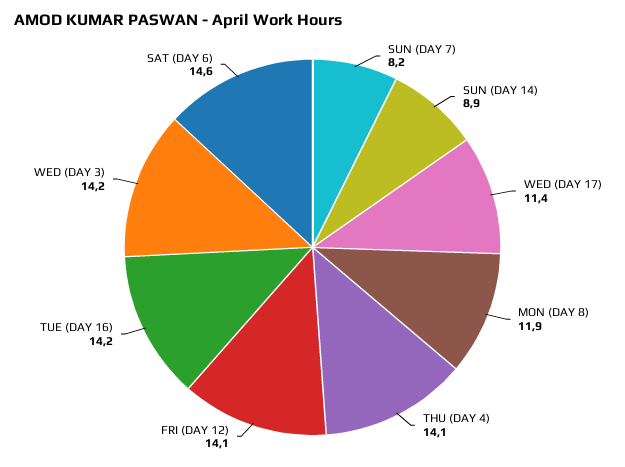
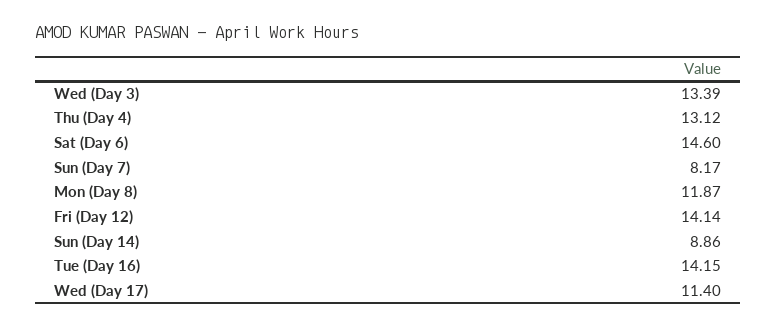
  {
    "SUN (DAY 7)": 8.17,
    "SUN (DAY 14)": 8.86,
    "WED (DAY 17)": 11.4,
    "MON (DAY 8)": 11.87,
-   "THU (DAY 4)": 14.1,
+   "THU (DAY 4)": 13.12,
    "FRI (DAY 12)": 14.14,
    "TUE (DAY 16)": 14.15,
-   "WED (DAY 3)": 14.2,
+   "WED (DAY 3)": 13.39,
    "SAT (DAY 6)": 14.6
  }

